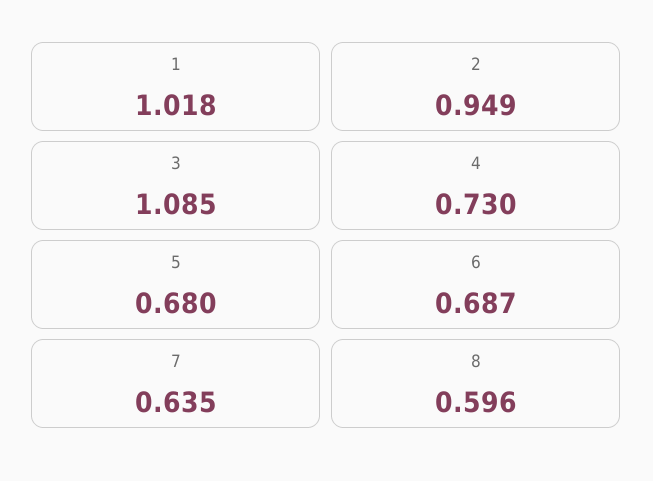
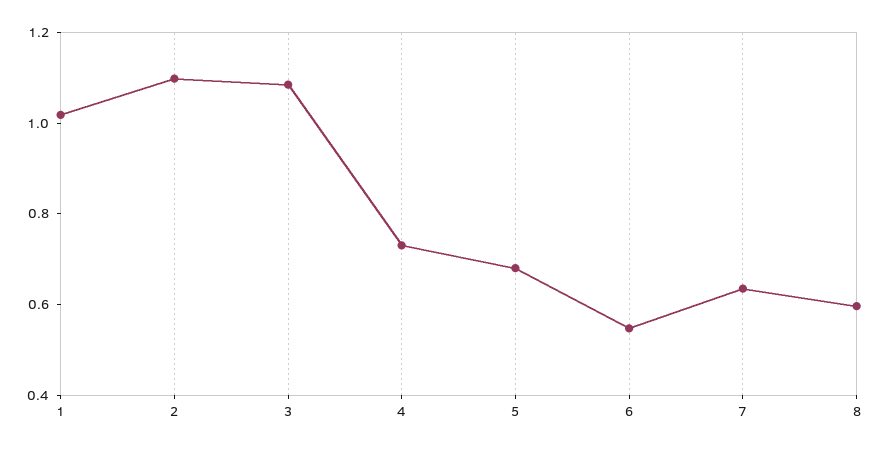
  {
    "1": 1.018,
-   "2": 0.949,
+   "2": 1.1,
    "3": 1.085,
    "4": 0.73,
    "5": 0.68,
-   "6": 0.687,
+   "6": 0.55,
    "7": 0.635,
    "8": 0.596
  }

